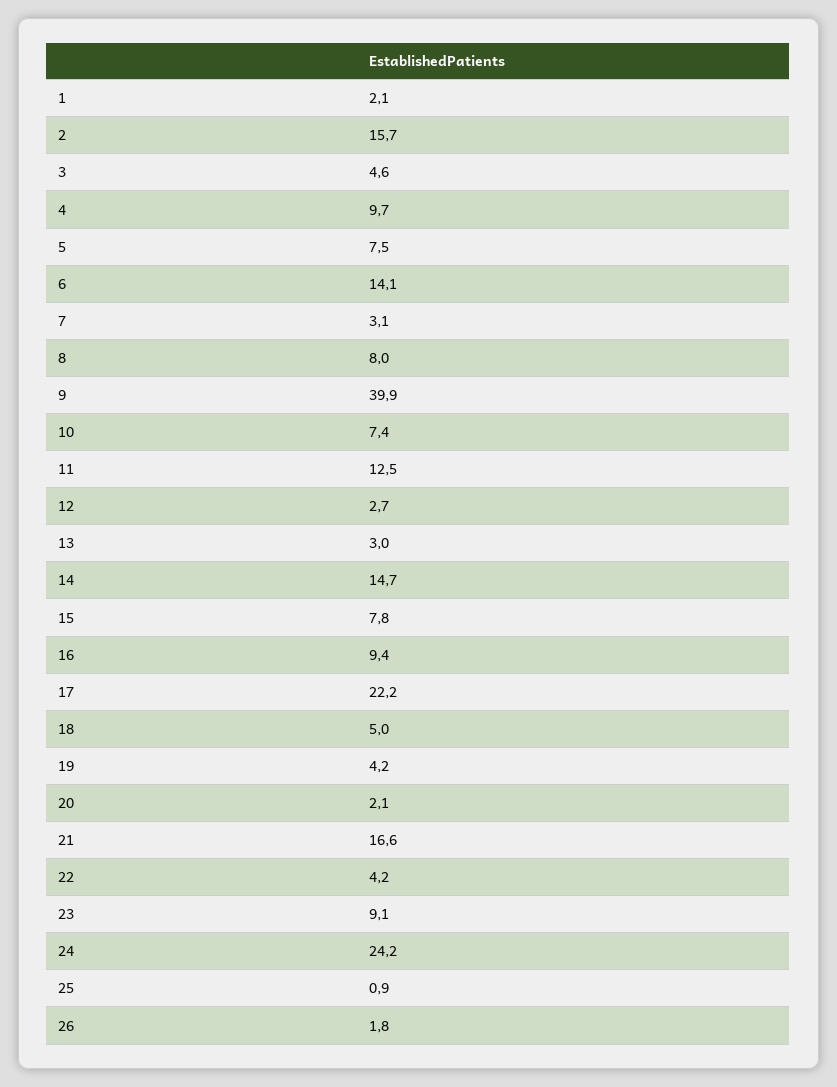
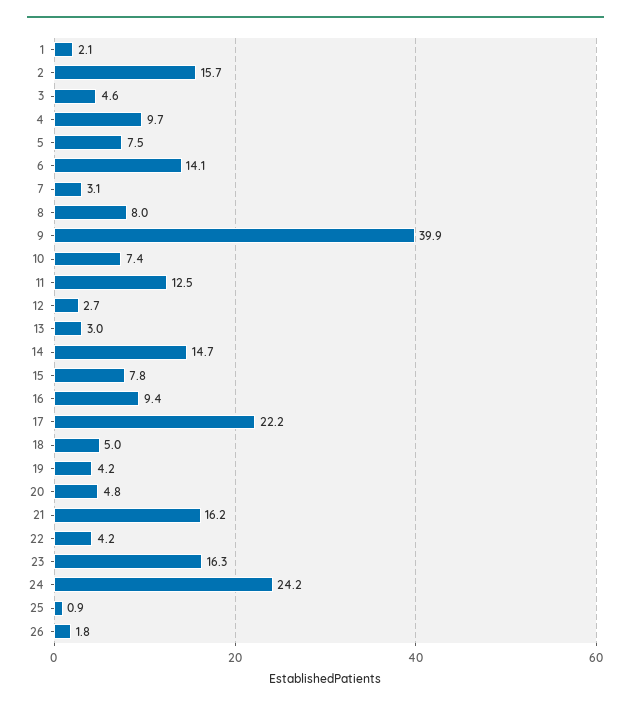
  {
    "1": 2.1,
    "2": 15.7,
    "3": 4.6,
    "4": 9.7,
    "5": 7.5,
    "6": 14.1,
    "7": 3.1,
    "8": 8,
    "9": 39.9,
    "10": 7.4,
    "11": 12.5,
    "12": 2.7,
    "13": 3,
    "14": 14.7,
    "15": 7.8,
    "16": 9.4,
    "17": 22.2,
    "18": 5,
    "19": 4.2,
-   "20": 2.1,
+   "20": 4.8,
-   "21": 16.6,
+   "21": 16.2,
    "22": 4.2,
-   "23": 9.1,
+   "23": 16.3,
    "24": 24.2,
    "25": 0.9,
    "26": 1.8
  }

